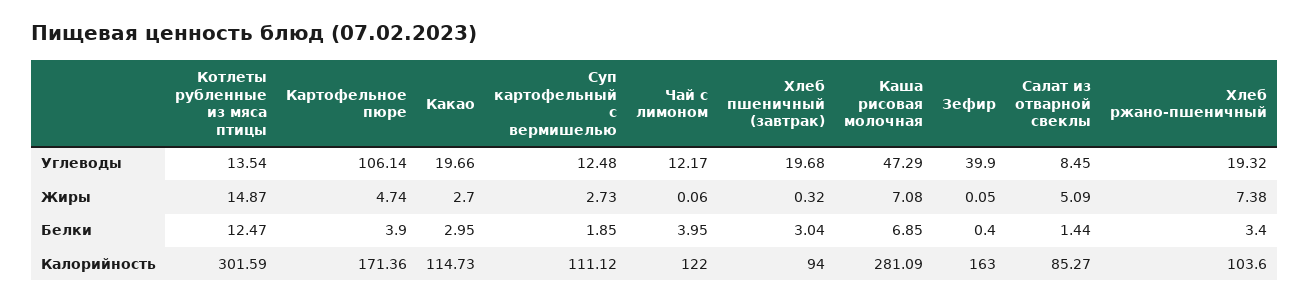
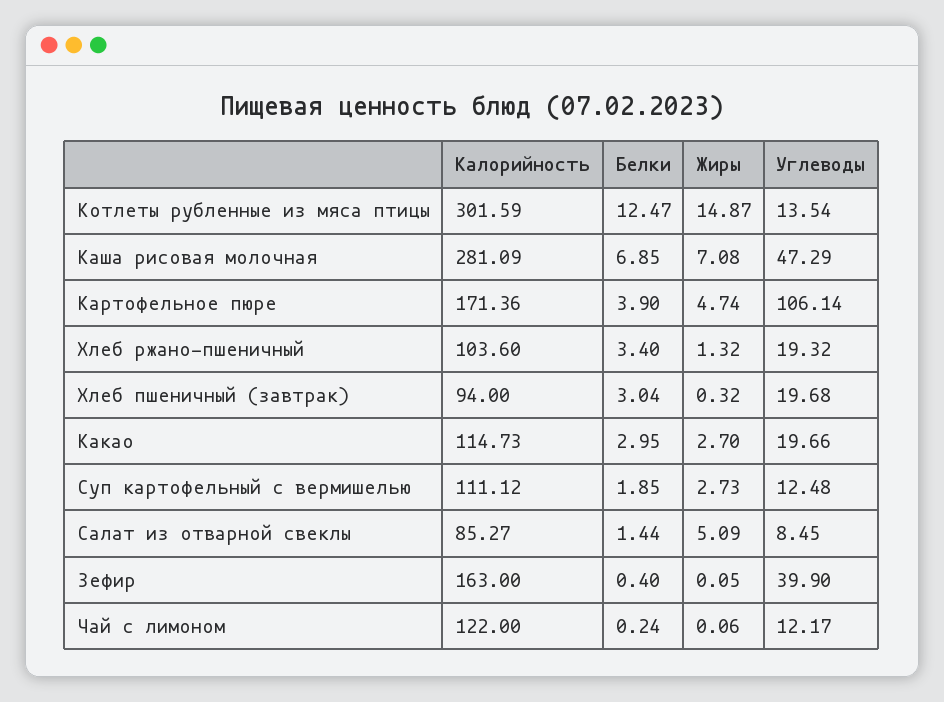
  {
    "Котлеты рубленные из мяса птицы": {
      "Углеводы": 13.54,
      "Жиры": 14.87,
      "Белки": 12.47,
      "Калорийность": 301.59
    },
    "Картофельное пюре": {
      "Углеводы": 106.14,
      "Жиры": 4.74,
      "Белки": 3.9,
      "Калорийность": 171.36
    },
    "Какао": {
      "Углеводы": 19.66,
      "Жиры": 2.7,
      "Белки": 2.95,
      "Калорийность": 114.73
    },
    "Суп картофельный с вермишелью": {
      "Углеводы": 12.48,
      "Жиры": 2.73,
      "Белки": 1.85,
      "Калорийность": 111.12
    },
    "Чай с лимоном": {
      "Углеводы": 12.17,
      "Жиры": 0.06,
-     "Белки": 3.95,
+     "Белки": 0.24,
      "Калорийность": 122
    },
    "Хлеб пшеничный (завтрак)": {
      "Углеводы": 19.68,
      "Жиры": 0.32,
      "Белки": 3.04,
      "Калорийность": 94
    },
    "Каша рисовая молочная": {
      "Углеводы": 47.29,
      "Жиры": 7.08,
      "Белки": 6.85,
      "Калорийность": 281.09
    },
    "Зефир": {
      "Углеводы": 39.9,
      "Жиры": 0.05,
      "Белки": 0.4,
      "Калорийность": 163
    },
    "Салат из отварной свеклы": {
      "Углеводы": 8.45,
      "Жиры": 5.09,
      "Белки": 1.44,
      "Калорийность": 85.27
    },
    "Хлеб ржано-пшеничный": {
      "Углеводы": 19.32,
-     "Жиры": 7.38,
+     "Жиры": 1.32,
      "Белки": 3.4,
      "Калорийность": 103.6
    }
  }

